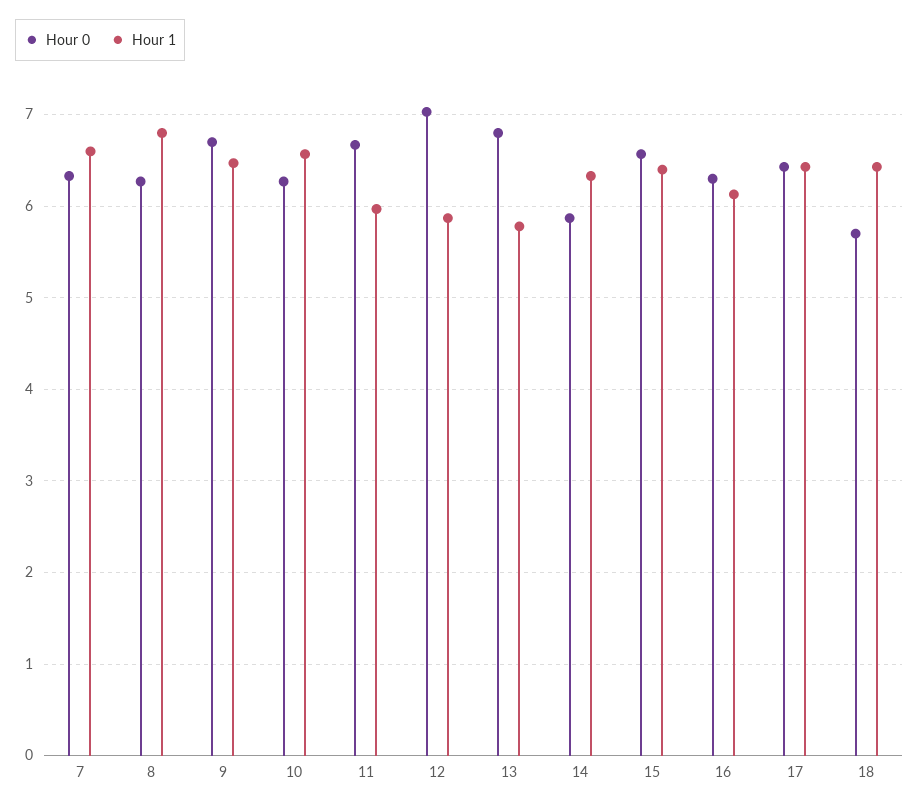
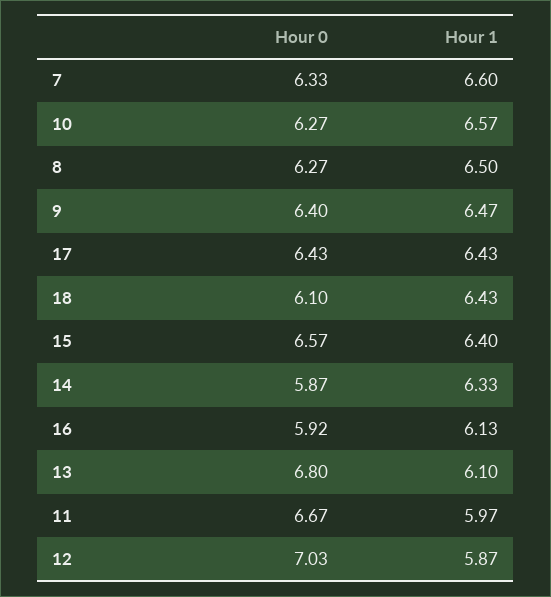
  {
    "Hour 0": {
      "7": 6.33,
      "8": 6.27,
-     "9": 6.7,
+     "9": 6.4,
      "10": 6.27,
      "11": 6.67,
      "12": 7.03,
      "13": 6.8,
      "14": 5.87,
      "15": 6.57,
-     "16": 6.3,
+     "16": 5.92,
      "17": 6.43,
-     "18": 5.7
+     "18": 6.1
    },
    "Hour 1": {
      "7": 6.6,
-     "8": 6.8,
+     "8": 6.5,
      "9": 6.47,
      "10": 6.57,
      "11": 5.97,
      "12": 5.87,
-     "13": 5.8,
+     "13": 6.1,
      "14": 6.33,
      "15": 6.4,
      "16": 6.13,
      "17": 6.43,
      "18": 6.43
    }
  }

